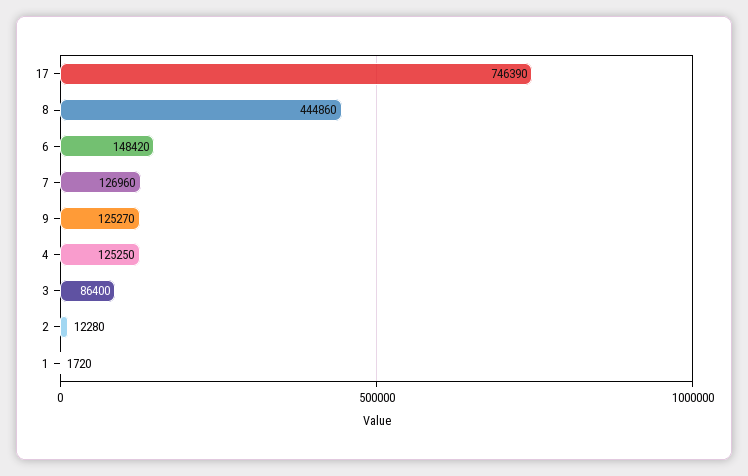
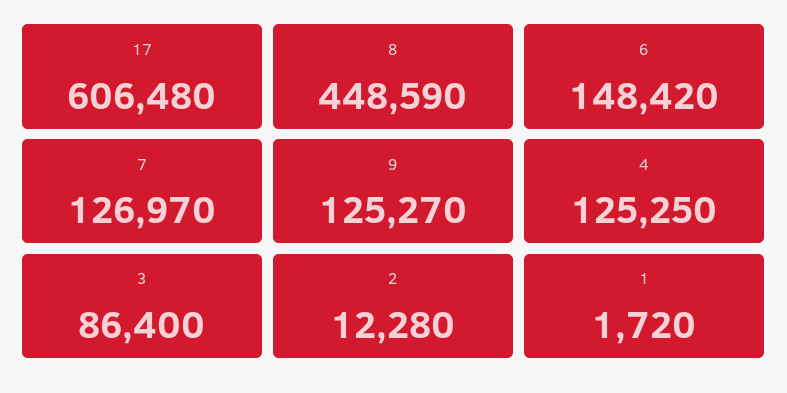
  {
-   "17": 746390,
+   "17": 606480,
-   "8": 444860,
+   "8": 448590,
    "6": 148420,
-   "7": 126960,
+   "7": 126970,
    "9": 125270,
    "4": 125250,
    "3": 86400,
    "2": 12280,
    "1": 1720
  }

